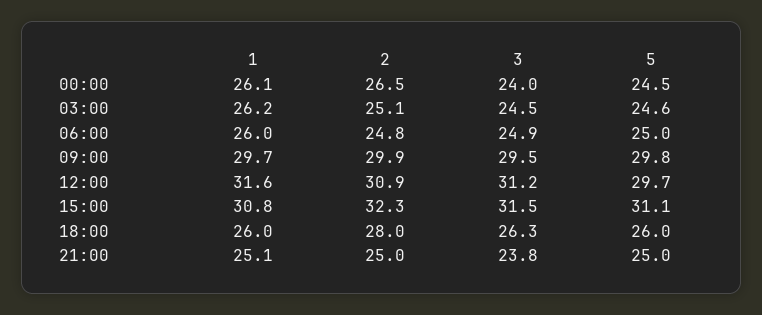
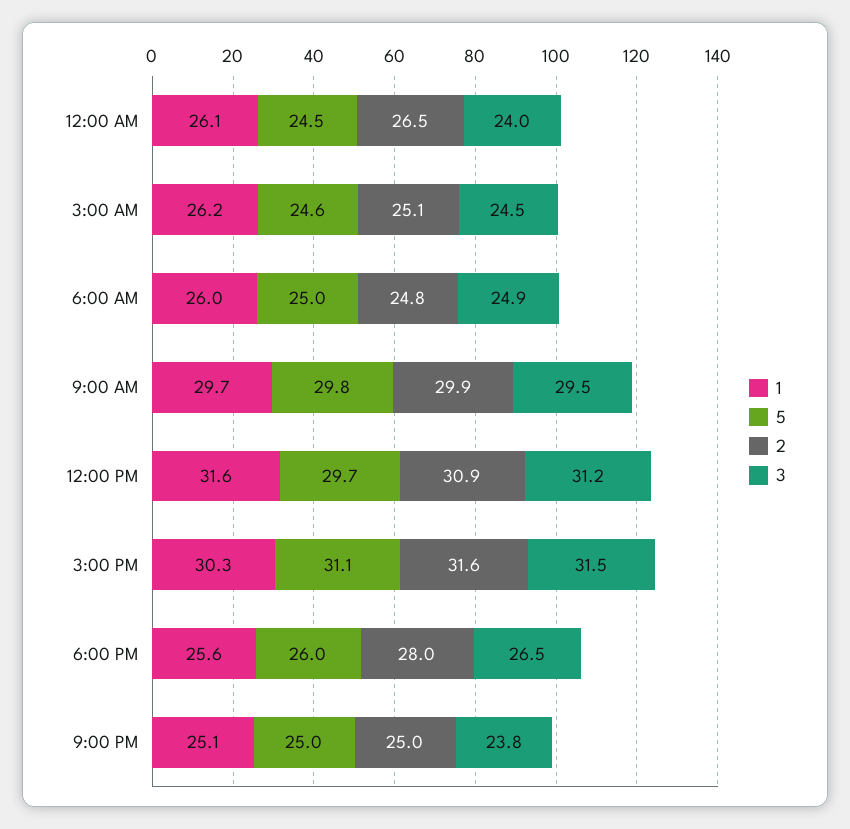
  {
    "1": {
      "00:00": 26.1,
      "03:00": 26.2,
      "06:00": 26,
      "09:00": 29.7,
      "12:00": 31.6,
-     "15:00": 30.8,
+     "15:00": 30.3,
-     "18:00": 26,
+     "18:00": 25.6,
      "21:00": 25.1
    },
    "2": {
      "00:00": 26.5,
      "03:00": 25.1,
      "06:00": 24.8,
      "09:00": 29.9,
      "12:00": 30.9,
-     "15:00": 32.3,
+     "15:00": 31.6,
      "18:00": 28,
      "21:00": 25
    },
    "3": {
      "00:00": 24,
      "03:00": 24.5,
      "06:00": 24.9,
      "09:00": 29.5,
      "12:00": 31.2,
      "15:00": 31.5,
-     "18:00": 26.3,
+     "18:00": 26.5,
      "21:00": 23.8
    },
    "5": {
      "00:00": 24.5,
      "03:00": 24.6,
      "06:00": 25,
      "09:00": 29.8,
      "12:00": 29.7,
      "15:00": 31.1,
      "18:00": 26,
      "21:00": 25
    }
  }

